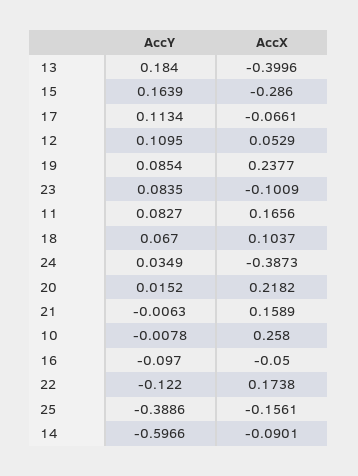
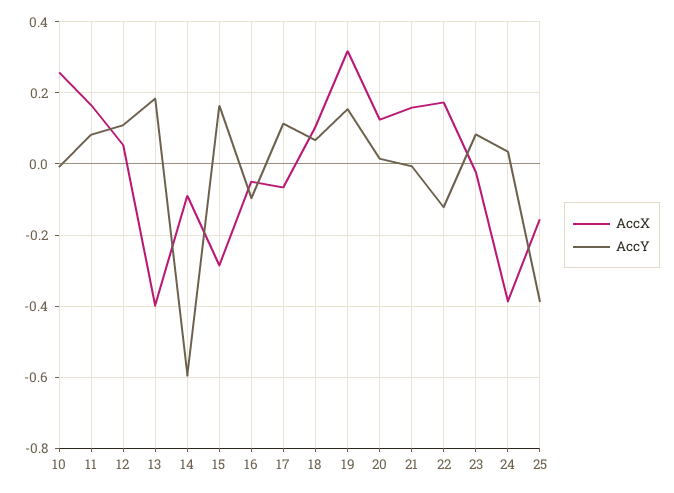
  {
    "AccY": {
      "13": 0.184,
      "15": 0.1639,
      "17": 0.1134,
      "12": 0.1095,
-     "19": 0.0854,
+     "19": 0.16,
      "23": 0.0835,
      "11": 0.0827,
      "18": 0.067,
      "24": 0.0349,
      "20": 0.0152,
      "21": -0.0063,
      "10": -0.0078,
      "16": -0.097,
      "22": -0.122,
      "25": -0.3886,
      "14": -0.5966
    },
    "AccX": {
      "13": -0.3996,
      "15": -0.286,
      "17": -0.0661,
      "12": 0.0529,
-     "19": 0.2377,
+     "19": 0.32,
-     "23": -0.1009,
+     "23": -0.02,
      "11": 0.1656,
      "18": 0.1037,
      "24": -0.3873,
-     "20": 0.2182,
+     "20": 0.12,
      "21": 0.1589,
      "10": 0.258,
      "16": -0.05,
      "22": 0.1738,
      "25": -0.1561,
      "14": -0.0901
    }
  }

